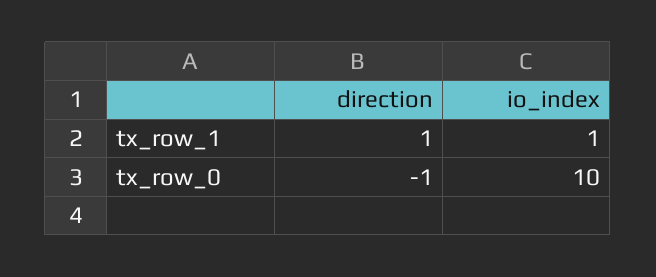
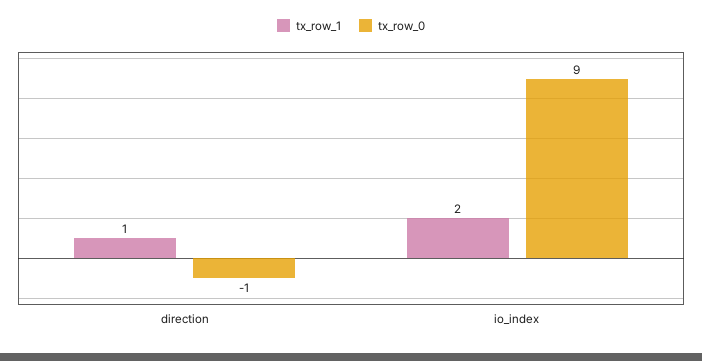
  {
    "tx_row_1": {
      "direction": 1,
-     "io_index": 1
+     "io_index": 2
    },
    "tx_row_0": {
      "direction": -1,
-     "io_index": 10
+     "io_index": 9
    }
  }

